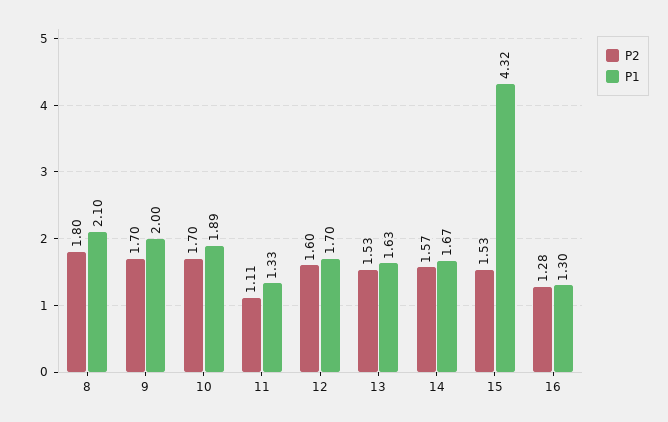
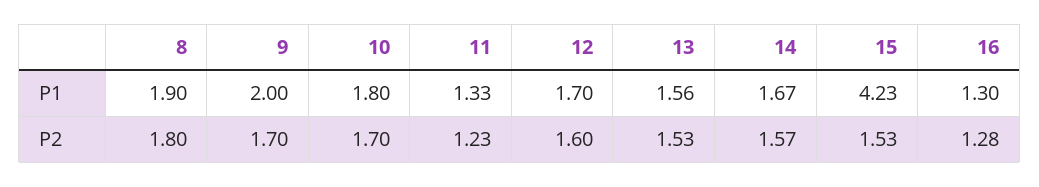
  {
    "P2": {
      "8": 1.8,
      "9": 1.7,
      "10": 1.7,
-     "11": 1.11,
+     "11": 1.23,
      "12": 1.6,
      "13": 1.53,
      "14": 1.57,
      "15": 1.53,
      "16": 1.28
    },
    "P1": {
-     "8": 2.1,
+     "8": 1.9,
      "9": 2,
-     "10": 1.89,
+     "10": 1.8,
      "11": 1.33,
      "12": 1.7,
-     "13": 1.63,
+     "13": 1.56,
      "14": 1.67,
-     "15": 4.32,
+     "15": 4.23,
      "16": 1.3
    }
  }

